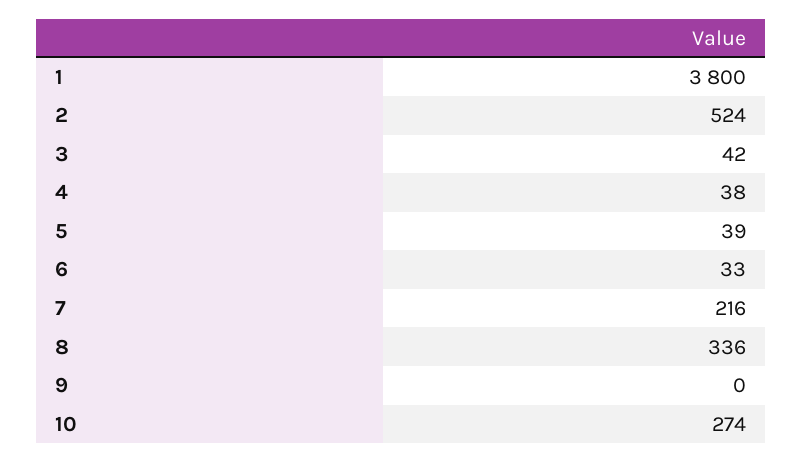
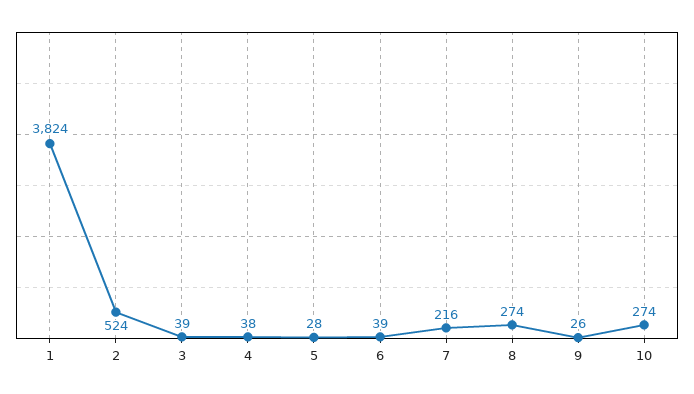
  {
-   "1": 3800,
+   "1": 3824,
    "2": 524,
-   "3": 42,
+   "3": 39,
    "4": 38,
-   "5": 39,
+   "5": 28,
-   "6": 33,
+   "6": 39,
    "7": 216,
-   "8": 336,
+   "8": 274,
-   "9": 0,
+   "9": 26,
    "10": 274
  }

